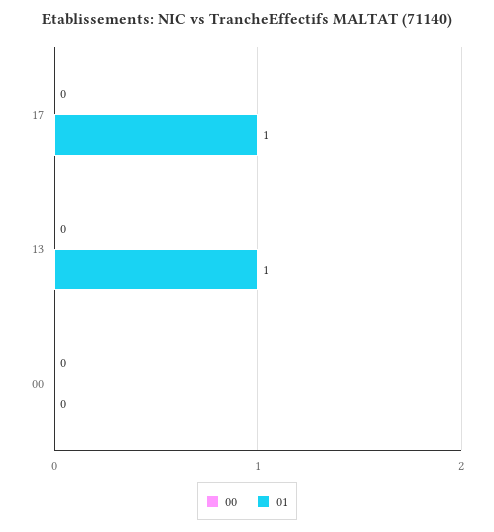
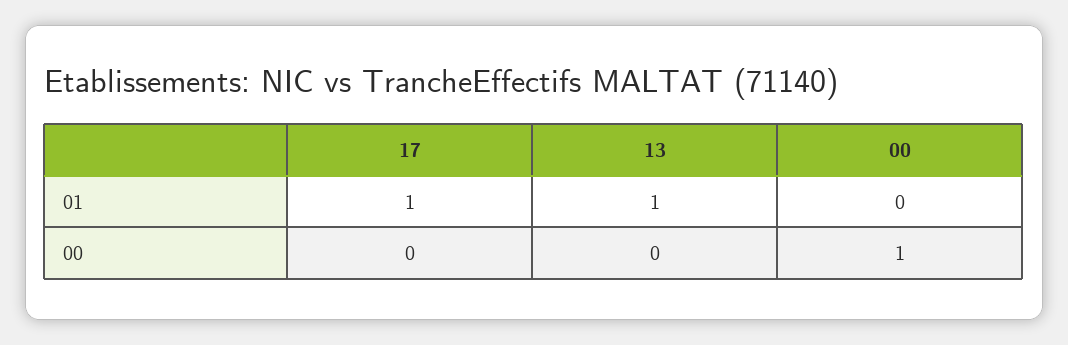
  {
    "00": {
      "17": 0,
      "13": 0,
-     "00": 0
+     "00": 1
    },
    "01": {
      "17": 1,
      "13": 1,
      "00": 0
    }
  }

